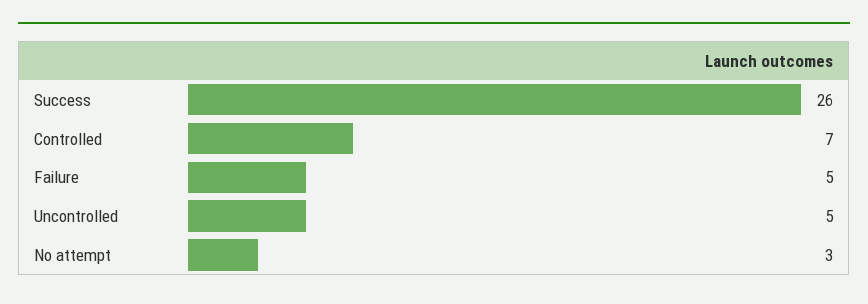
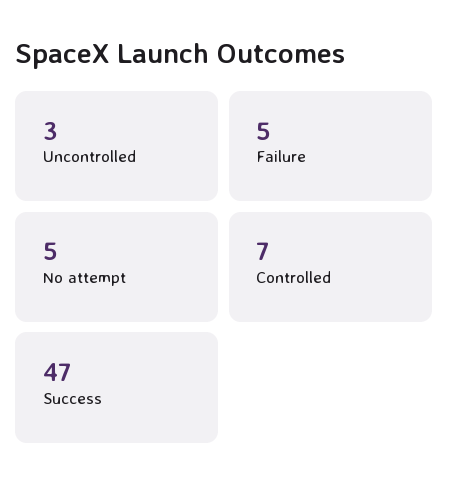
  {
-   "Success": 26,
+   "Success": 47,
    "Controlled": 7,
    "Failure": 5,
-   "Uncontrolled": 5,
+   "Uncontrolled": 3,
-   "No attempt": 3
+   "No attempt": 5
  }

